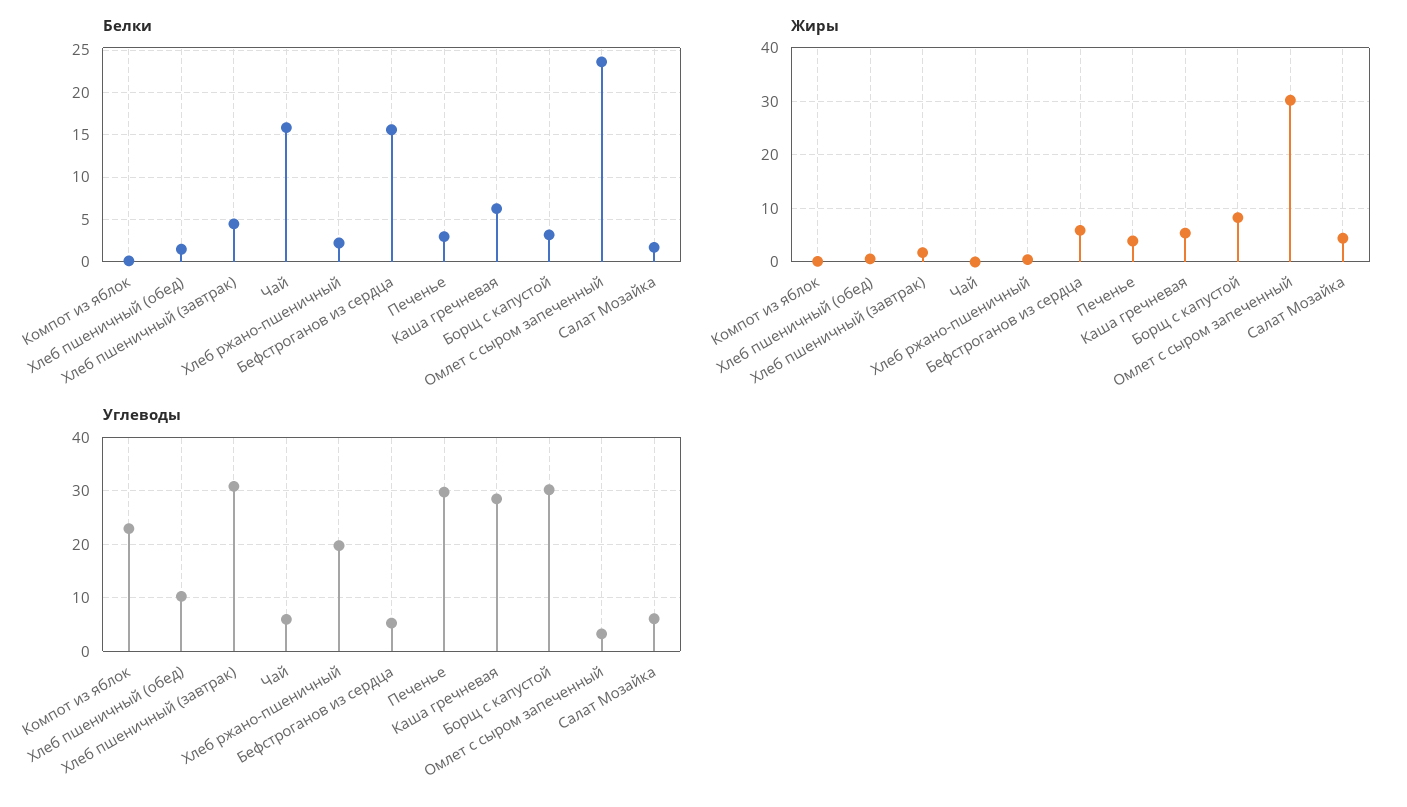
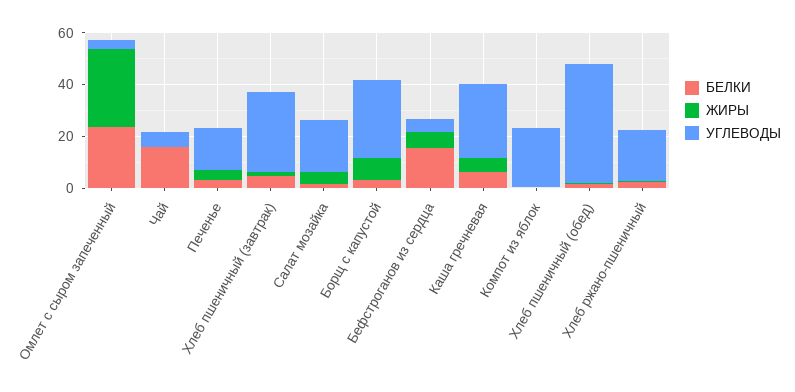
  {
    "Белки": {
      "Компот из яблок": 0,
      "Хлеб пшеничный (обед)": 2,
      "Хлеб пшеничный (завтрак)": 5,
      "Чай": 16,
      "Хлеб ржано-пшеничный": 2,
      "Бефстроганов из сердца": 16,
      "Печенье": 3,
      "Каша гречневая": 6,
      "Борщ с капустой": 3,
      "Омлет с сыром запеченный": 24,
      "Салат Мозайка": 2
    },
    "Жиры": {
      "Компот из яблок": 0,
      "Хлеб пшеничный (обед)": 0,
      "Хлеб пшеничный (завтрак)": 2,
      "Чай": 0,
      "Хлеб ржано-пшеничный": 0,
      "Бефстроганов из сердца": 6,
      "Печенье": 4,
      "Каша гречневая": 6,
      "Борщ с капустой": 8,
      "Омлет с сыром запеченный": 30,
      "Салат Мозайка": 4
    },
    "Углеводы": {
      "Компот из яблок": 22,
-     "Хлеб пшеничный (обед)": 10,
+     "Хлеб пшеничный (обед)": 45,
      "Хлеб пшеничный (завтрак)": 30,
      "Чай": 6,
      "Хлеб ржано-пшеничный": 20,
      "Бефстроганов из сердца": 6,
-     "Печенье": 30,
+     "Печенье": 15,
      "Каша гречневая": 28,
      "Борщ с капустой": 30,
      "Омлет с сыром запеченный": 4,
-     "Салат Мозайка": 6
+     "Салат Мозайка": 20
    }
  }

